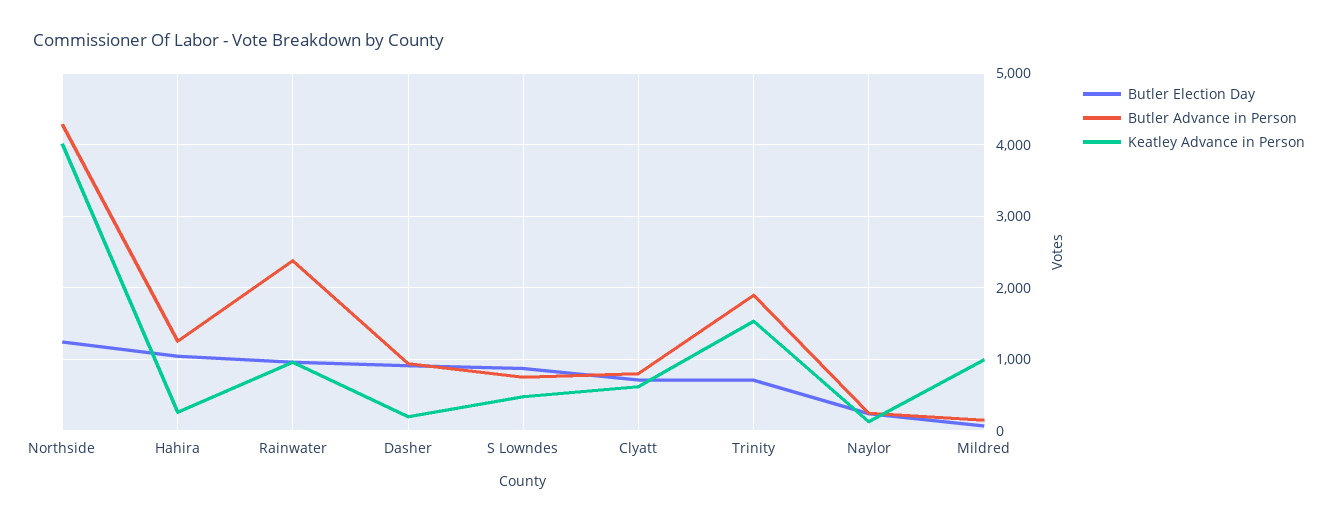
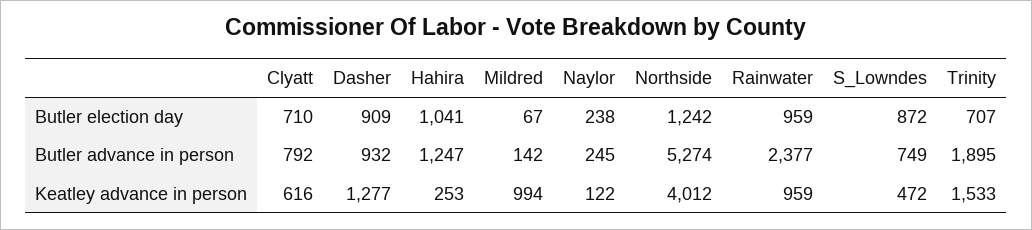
  {
    "Butler Election Day": {
      "Northside": 1242,
      "Hahira": 1041,
      "Rainwater": 959,
      "Dasher": 909,
      "S Lowndes": 872,
      "Clyatt": 710,
      "Trinity": 707,
      "Naylor": 238,
      "Mildred": 67
    },
    "Butler Advance in Person": {
-     "Northside": 4300,
+     "Northside": 5274,
      "Hahira": 1247,
      "Rainwater": 2377,
      "Dasher": 932,
      "S Lowndes": 749,
      "Clyatt": 792,
      "Trinity": 1895,
      "Naylor": 245,
      "Mildred": 142
    },
    "Keatley Advance in Person": {
      "Northside": 4012,
      "Hahira": 253,
      "Rainwater": 959,
-     "Dasher": 200,
+     "Dasher": 1277,
      "S Lowndes": 472,
      "Clyatt": 616,
      "Trinity": 1533,
      "Naylor": 122,
      "Mildred": 994
    }
  }

